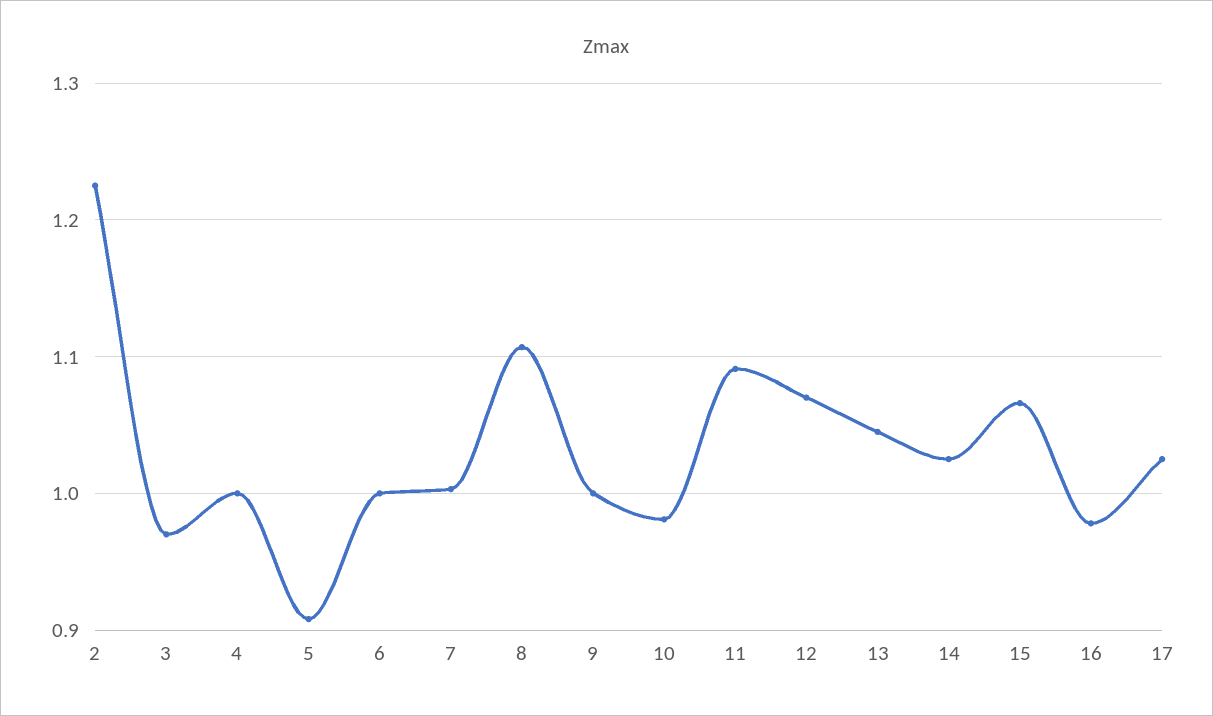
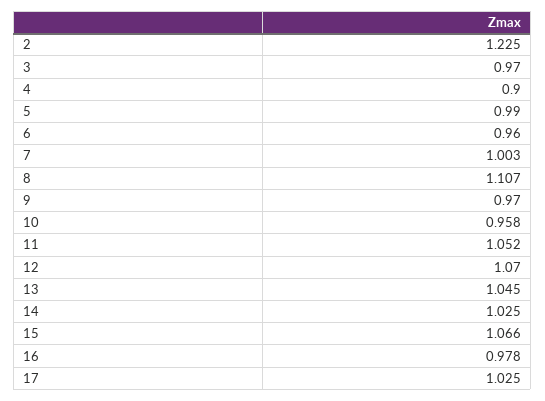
  {
    "2": 1.225,
    "3": 0.97,
-   "4": 1,
+   "4": 0.9,
-   "5": 0.91,
+   "5": 0.99,
-   "6": 1,
+   "6": 0.96,
    "7": 1.003,
    "8": 1.107,
-   "9": 1,
+   "9": 0.97,
-   "10": 0.98,
+   "10": 0.958,
-   "11": 1.09,
+   "11": 1.052,
    "12": 1.07,
    "13": 1.045,
    "14": 1.025,
    "15": 1.066,
    "16": 0.978,
    "17": 1.025
  }

